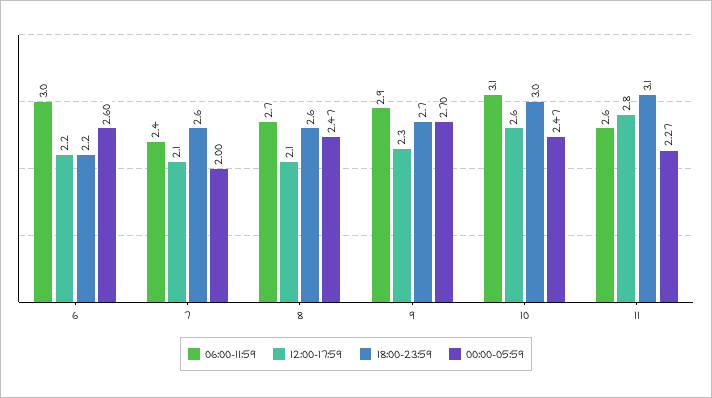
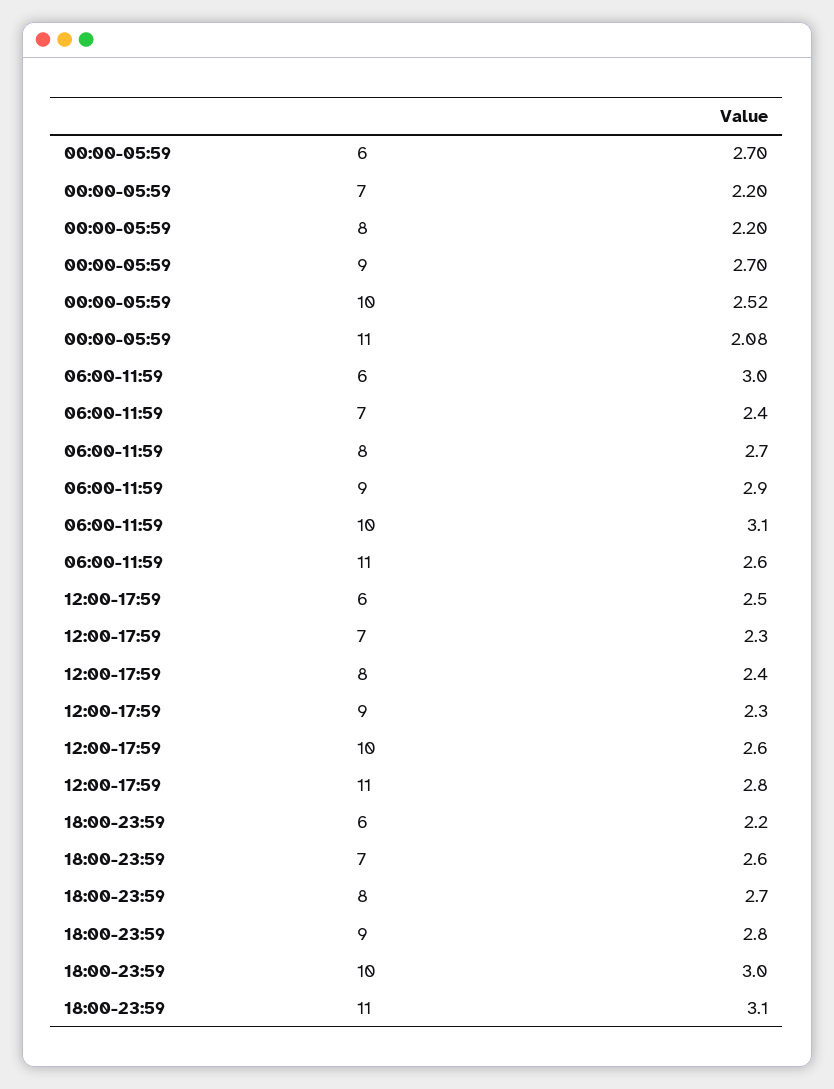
  {
    "06:00-11:59": {
      "6": 3,
      "7": 2.4,
      "8": 2.7,
      "9": 2.9,
      "10": 3.1,
      "11": 2.6
    },
    "12:00-17:59": {
-     "6": 2.2,
+     "6": 2.5,
-     "7": 2.1,
+     "7": 2.3,
-     "8": 2.1,
+     "8": 2.4,
      "9": 2.3,
      "10": 2.6,
      "11": 2.8
    },
    "18:00-23:59": {
      "6": 2.2,
      "7": 2.6,
-     "8": 2.6,
+     "8": 2.7,
-     "9": 2.7,
+     "9": 2.8,
      "10": 3,
      "11": 3.1
    },
    "00:00-05:59": {
-     "6": 2.6,
+     "6": 2.7,
-     "7": 2,
+     "7": 2.2,
-     "8": 2.47,
+     "8": 2.2,
      "9": 2.7,
-     "10": 2.47,
+     "10": 2.52,
-     "11": 2.27
+     "11": 2.08
    }
  }

